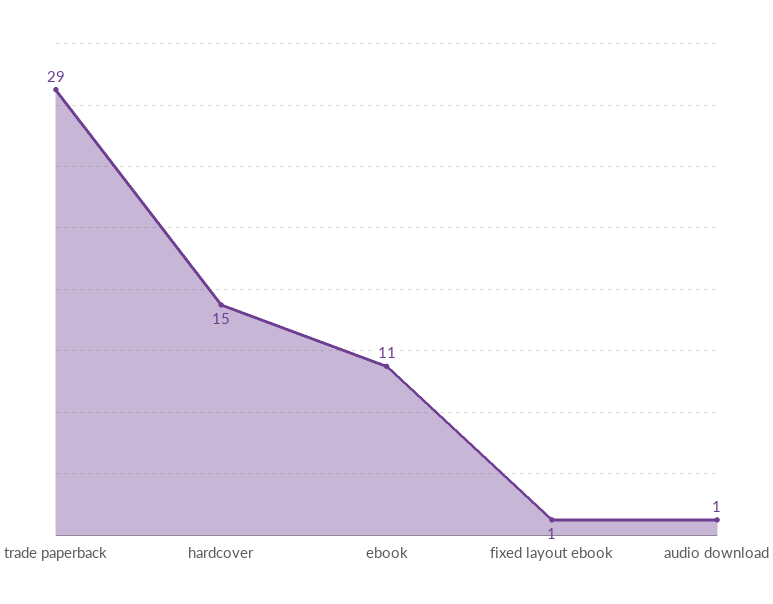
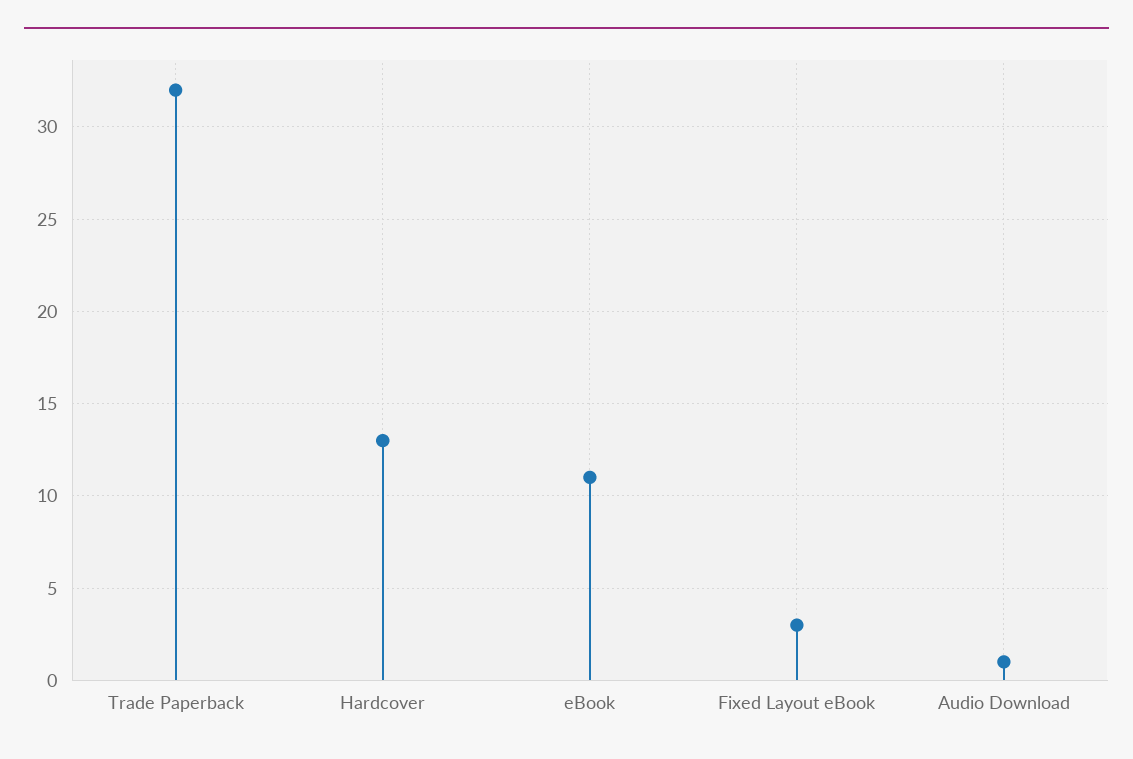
  {
-   "trade paperback": 29,
+   "trade paperback": 32,
-   "hardcover": 15,
+   "hardcover": 13,
    "ebook": 11,
-   "fixed layout ebook": 1,
+   "fixed layout ebook": 3,
    "audio download": 1
  }

